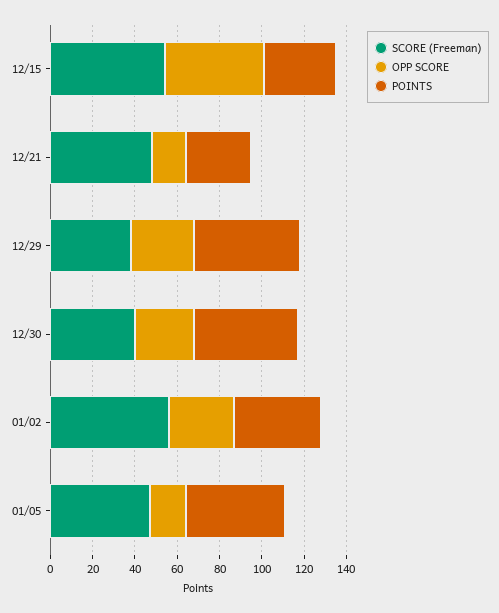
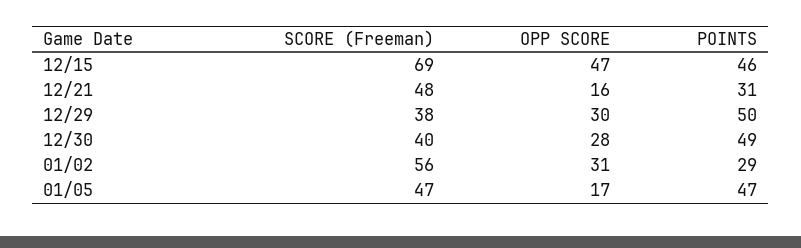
  {
    "SCORE (Freeman)": {
-     "12/15": 55,
+     "12/15": 69,
      "12/21": 48,
      "12/29": 38,
      "12/30": 40,
      "01/02": 56,
      "01/05": 47
    },
    "OPP SCORE": {
      "12/15": 47,
      "12/21": 16,
      "12/29": 30,
      "12/30": 28,
      "01/02": 31,
      "01/05": 17
    },
    "POINTS": {
-     "12/15": 35,
+     "12/15": 46,
      "12/21": 31,
      "12/29": 50,
      "12/30": 49,
-     "01/02": 40,
+     "01/02": 29,
      "01/05": 47
    }
  }

